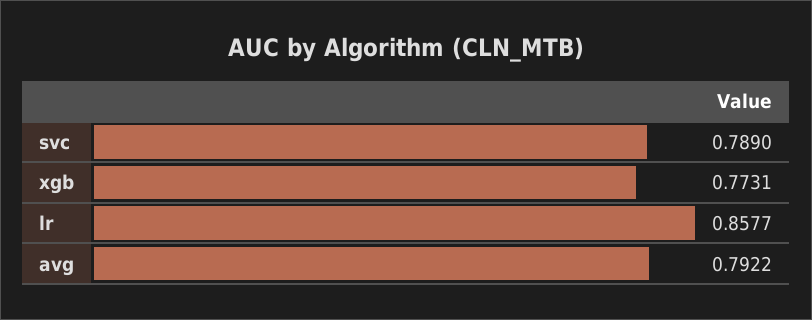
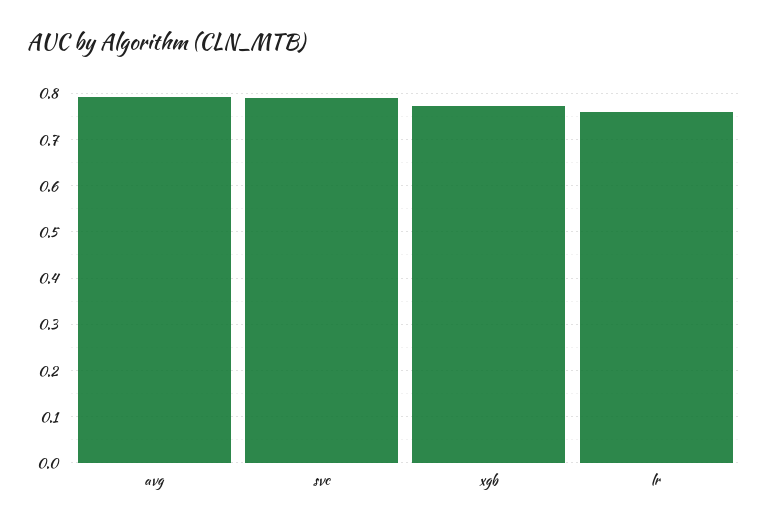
  {
    "svc": 0.789,
    "xgb": 0.7731,
-   "lr": 0.8577,
+   "lr": 0.76,
    "avg": 0.7922
  }

